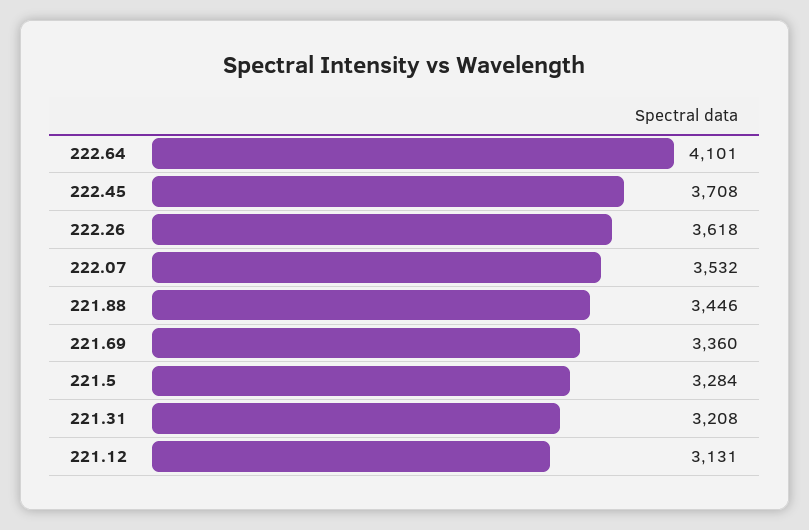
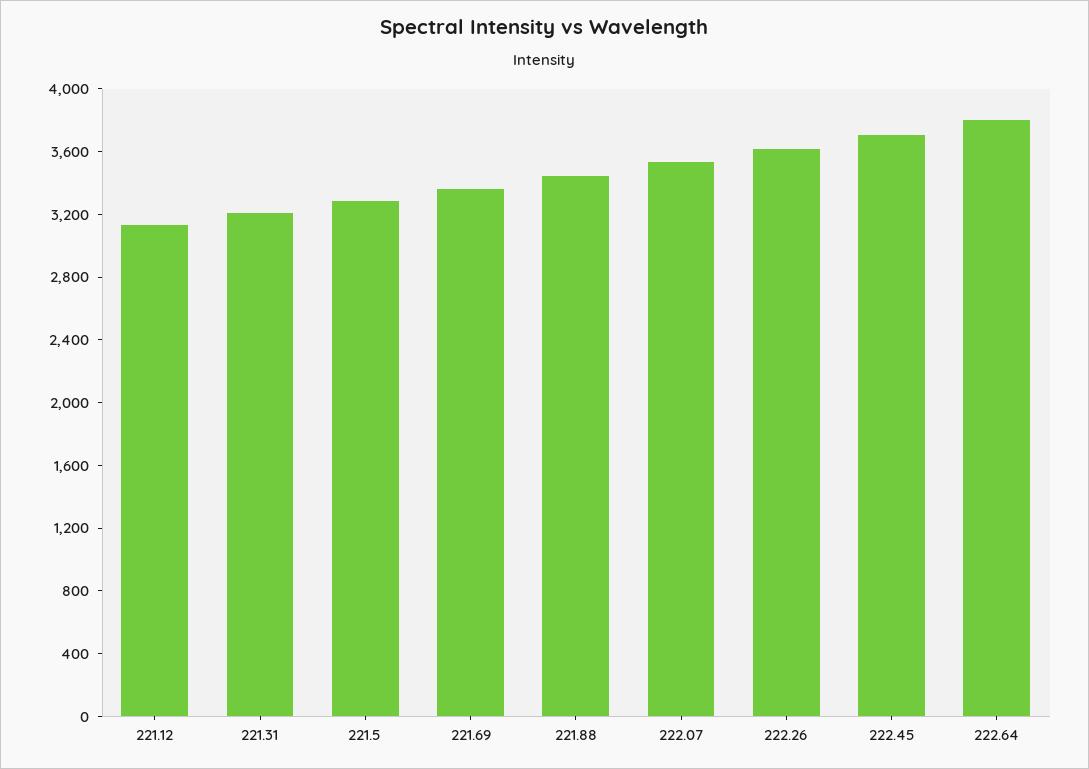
  {
-   "222.64": 4101,
+   "222.64": 3800,
    "222.45": 3708,
    "222.26": 3618,
    "222.07": 3532,
    "221.88": 3446,
    "221.69": 3360,
    "221.5": 3284,
    "221.31": 3208,
    "221.12": 3131
  }

